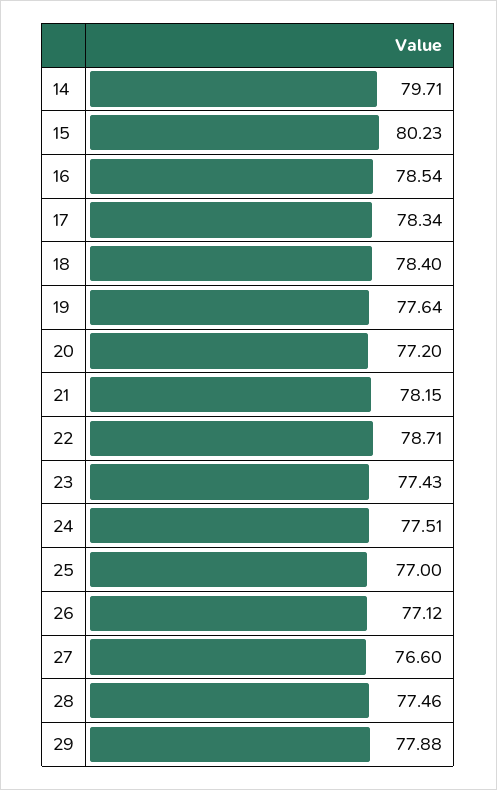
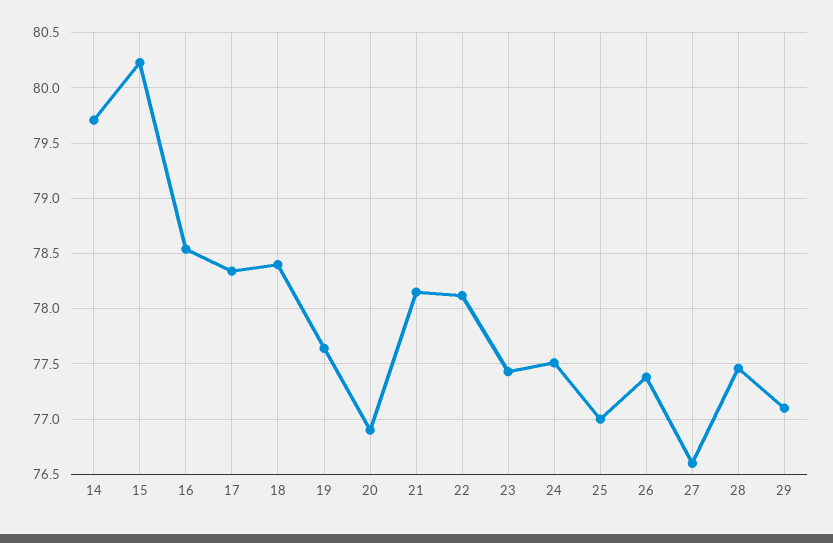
  {
    "14": 79.71,
    "15": 80.23,
    "16": 78.54,
    "17": 78.34,
    "18": 78.4,
    "19": 77.64,
-   "20": 77.2,
+   "20": 76.9,
    "21": 78.15,
-   "22": 78.71,
+   "22": 78.1,
    "23": 77.43,
    "24": 77.51,
    "25": 77,
-   "26": 77.12,
+   "26": 77.4,
    "27": 76.6,
    "28": 77.46,
-   "29": 77.88
+   "29": 77.1
  }

